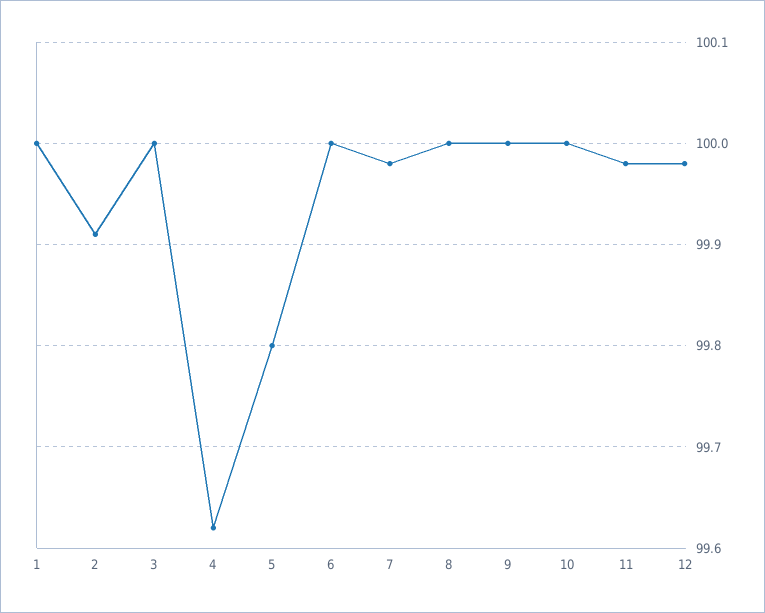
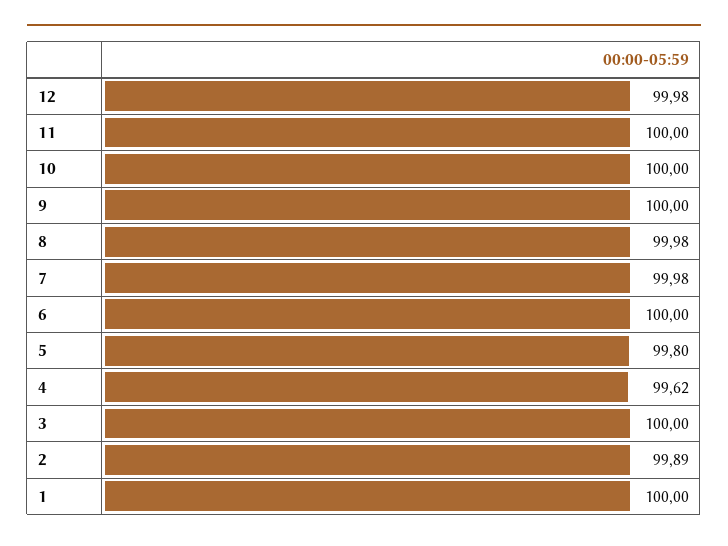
  {
    "1": 100,
-   "2": 99.91,
+   "2": 99.89,
    "3": 100,
    "4": 99.62,
    "5": 99.8,
    "6": 100,
    "7": 99.98,
-   "8": 100,
+   "8": 99.98,
    "9": 100,
    "10": 100,
-   "11": 99.98,
+   "11": 100,
    "12": 99.98
  }

